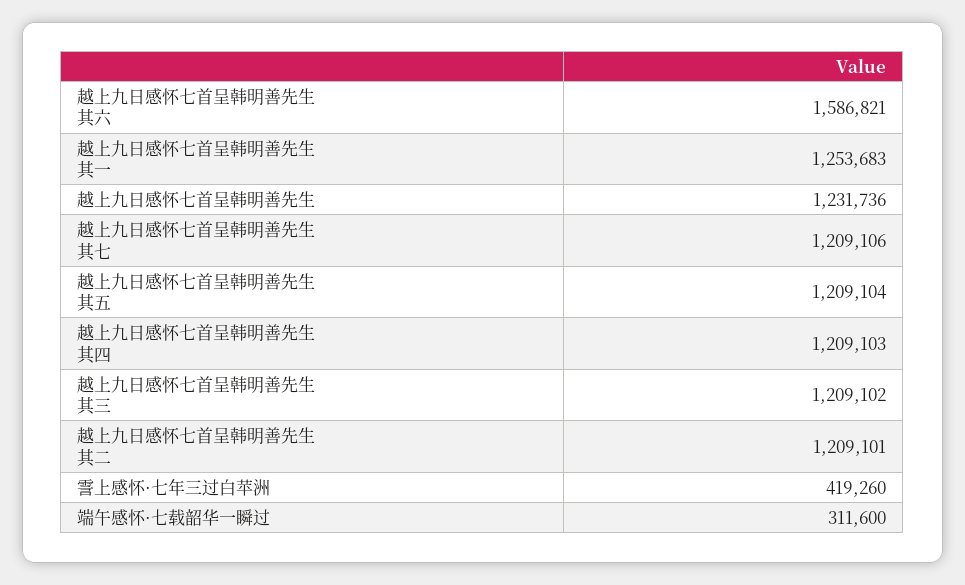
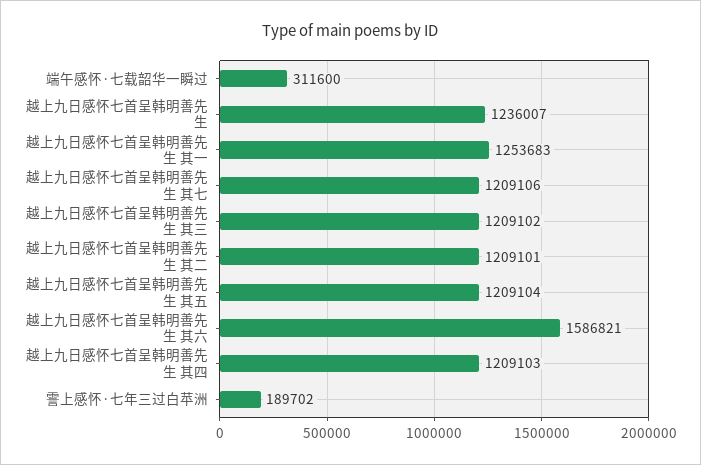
  {
    "越上九日感怀七首呈韩明善先生 其六": 1586821,
    "越上九日感怀七首呈韩明善先生 其一": 1253683,
-   "越上九日感怀七首呈韩明善先生": 1231736,
+   "越上九日感怀七首呈韩明善先生": 1236007,
    "越上九日感怀七首呈韩明善先生 其七": 1209106,
    "越上九日感怀七首呈韩明善先生 其五": 1209104,
    "越上九日感怀七首呈韩明善先生 其四": 1209103,
    "越上九日感怀七首呈韩明善先生 其三": 1209102,
    "越上九日感怀七首呈韩明善先生 其二": 1209101,
-   "霅上感怀·七年三过白苹洲": 419260,
+   "霅上感怀·七年三过白苹洲": 189702,
    "端午感怀·七载韶华一瞬过": 311600
  }

